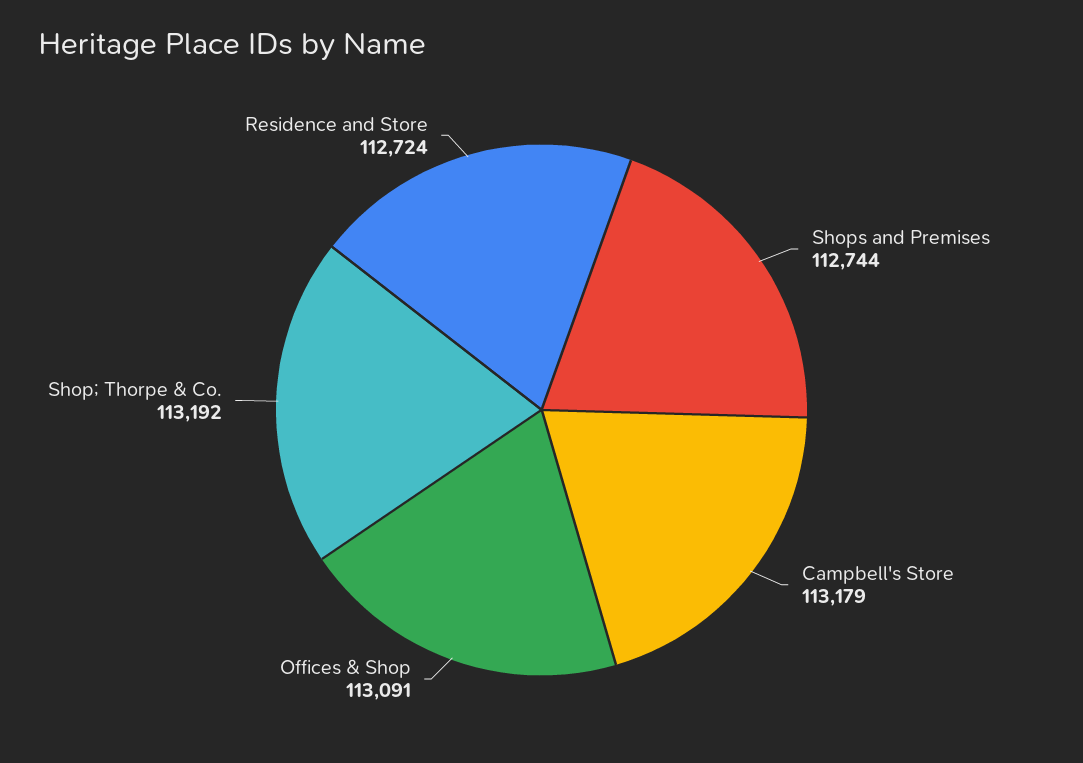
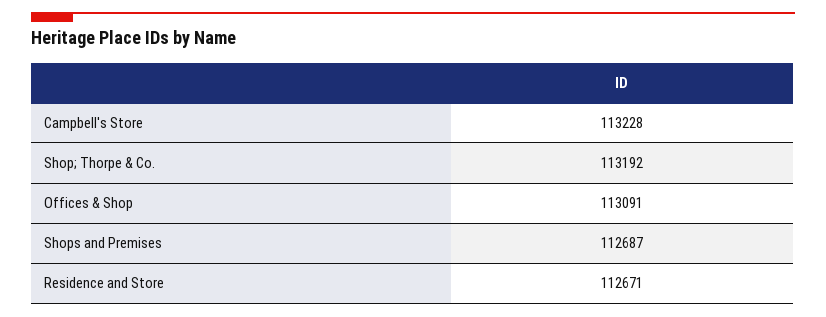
  {
-   "Shops and Premises": 112744,
+   "Shops and Premises": 112687,
-   "Campbell's Store": 113179,
+   "Campbell's Store": 113228,
    "Offices & Shop": 113091,
    "Shop; Thorpe & Co.": 113192,
-   "Residence and Store": 112724
+   "Residence and Store": 112671
  }

